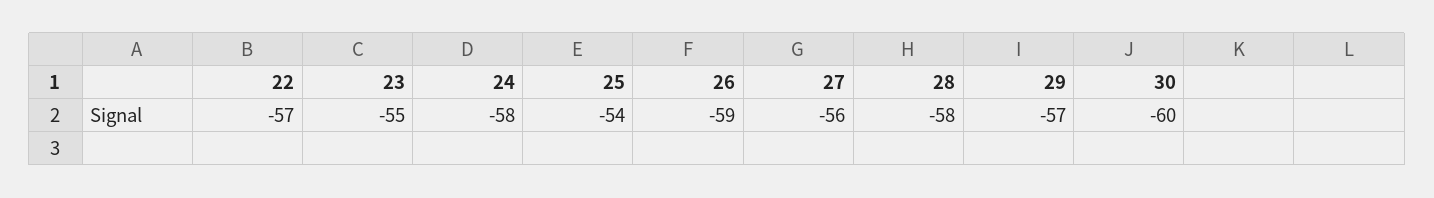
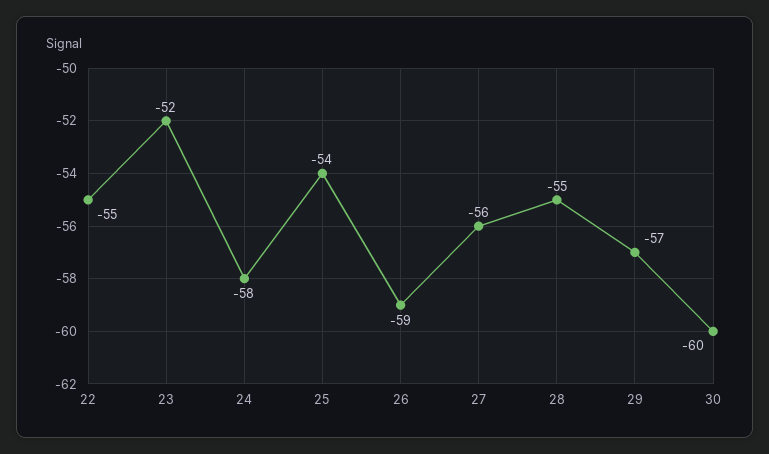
  {
-   "22": -57,
+   "22": -55,
-   "23": -55,
+   "23": -52,
    "24": -58,
    "25": -54,
    "26": -59,
    "27": -56,
-   "28": -58,
+   "28": -55,
    "29": -57,
    "30": -60
  }

